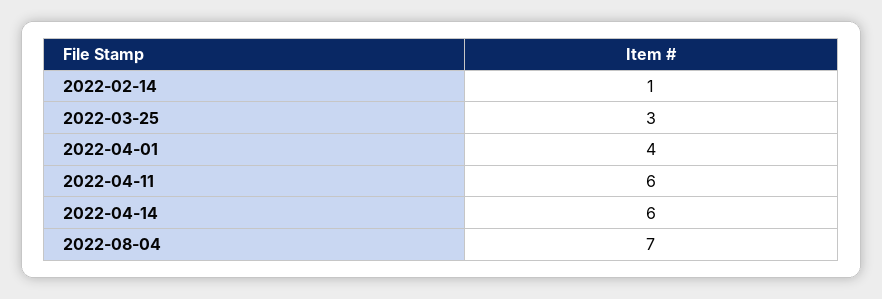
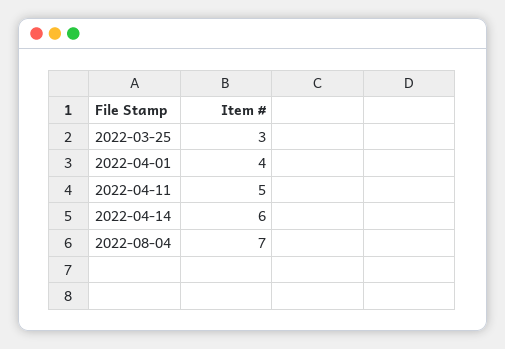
  {
-   "2022-02-14": 1,
    "2022-03-25": 3,
    "2022-04-01": 4,
-   "2022-04-11": 6,
+   "2022-04-11": 5,
    "2022-04-14": 6,
    "2022-08-04": 7
  }

